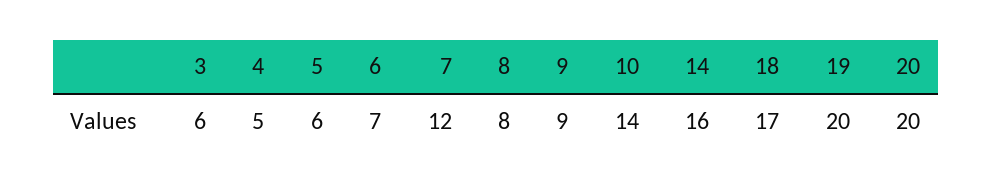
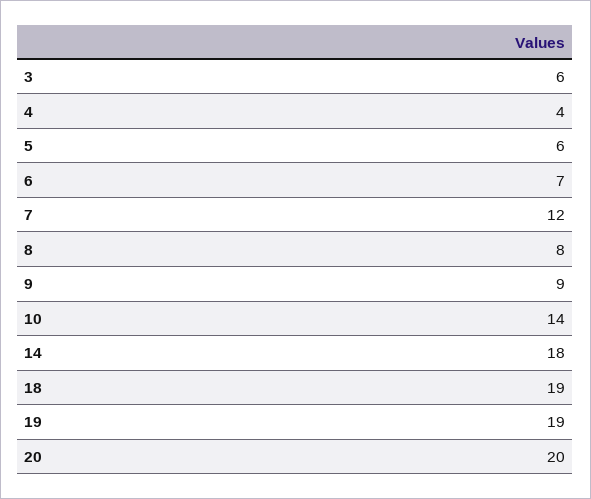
  {
    "3": 6,
-   "4": 5,
+   "4": 4,
    "5": 6,
    "6": 7,
    "7": 12,
    "8": 8,
    "9": 9,
    "10": 14,
-   "14": 16,
+   "14": 18,
-   "18": 17,
+   "18": 19,
-   "19": 20,
+   "19": 19,
    "20": 20
  }

